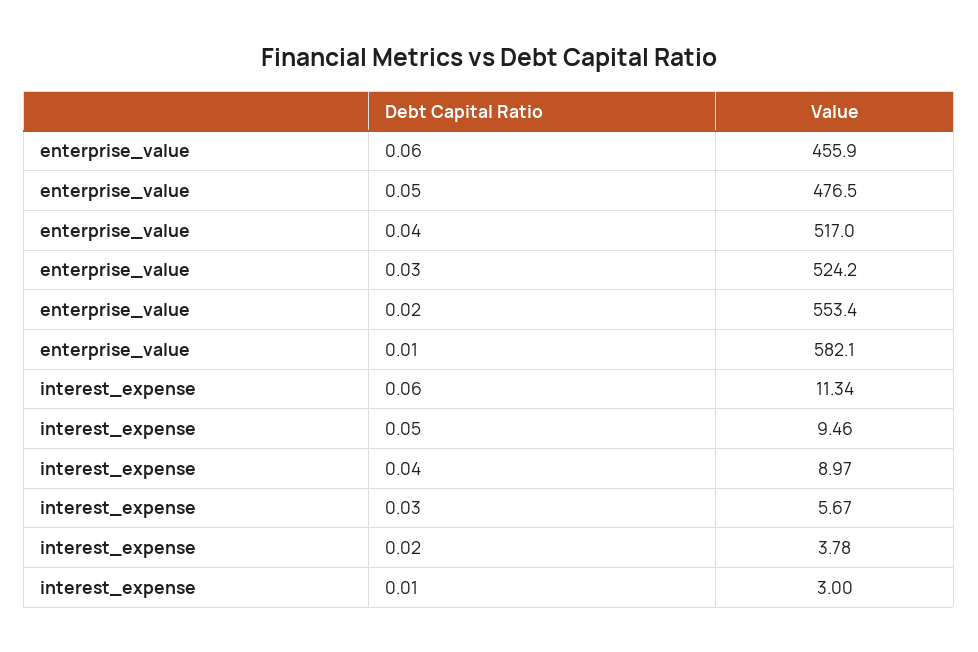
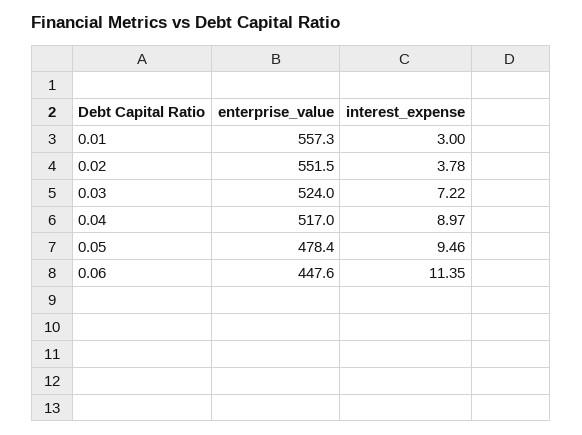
  {
    "enterprise_value": {
-     "0.06": 455.9,
+     "0.06": 447.6,
-     "0.05": 476.5,
+     "0.05": 478.4,
      "0.04": 517,
-     "0.03": 524.2,
+     "0.03": 524,
-     "0.02": 553.4,
+     "0.02": 551.5,
-     "0.01": 582.1
+     "0.01": 557.3
    },
    "interest_expense": {
-     "0.06": 11.34,
+     "0.06": 11.35,
      "0.05": 9.46,
      "0.04": 8.97,
-     "0.03": 5.67,
+     "0.03": 7.22,
      "0.02": 3.78,
      "0.01": 3
    }
  }

